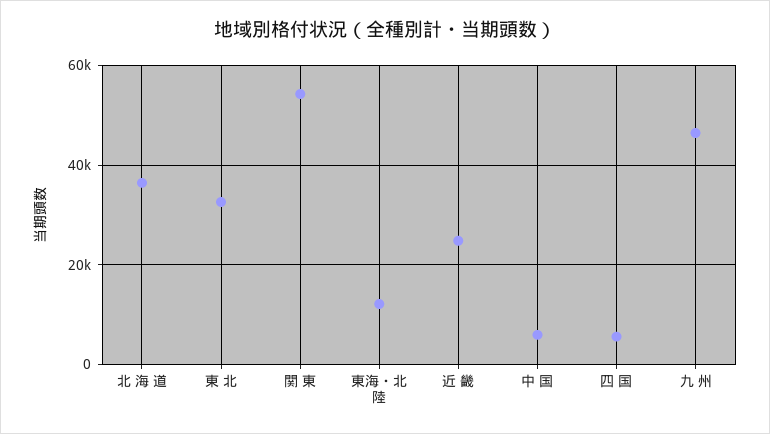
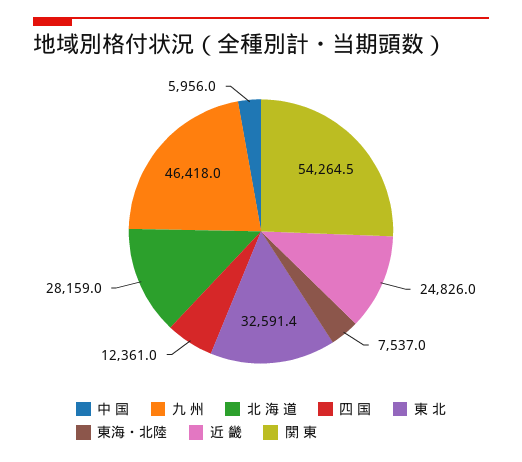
  {
-   "北 海 道": 36000,
+   "北 海 道": 28159,
    "東 北": 32591.4,
    "関 東": 54264.5,
-   "東海・北陸": 12000,
+   "東海・北陸": 7537,
    "近 畿": 24826,
    "中 国": 5956,
-   "四 国": 6000,
+   "四 国": 12361,
    "九 州": 46418
  }

